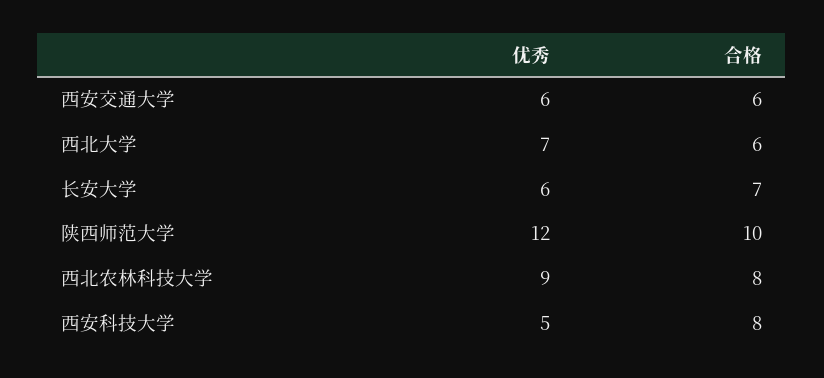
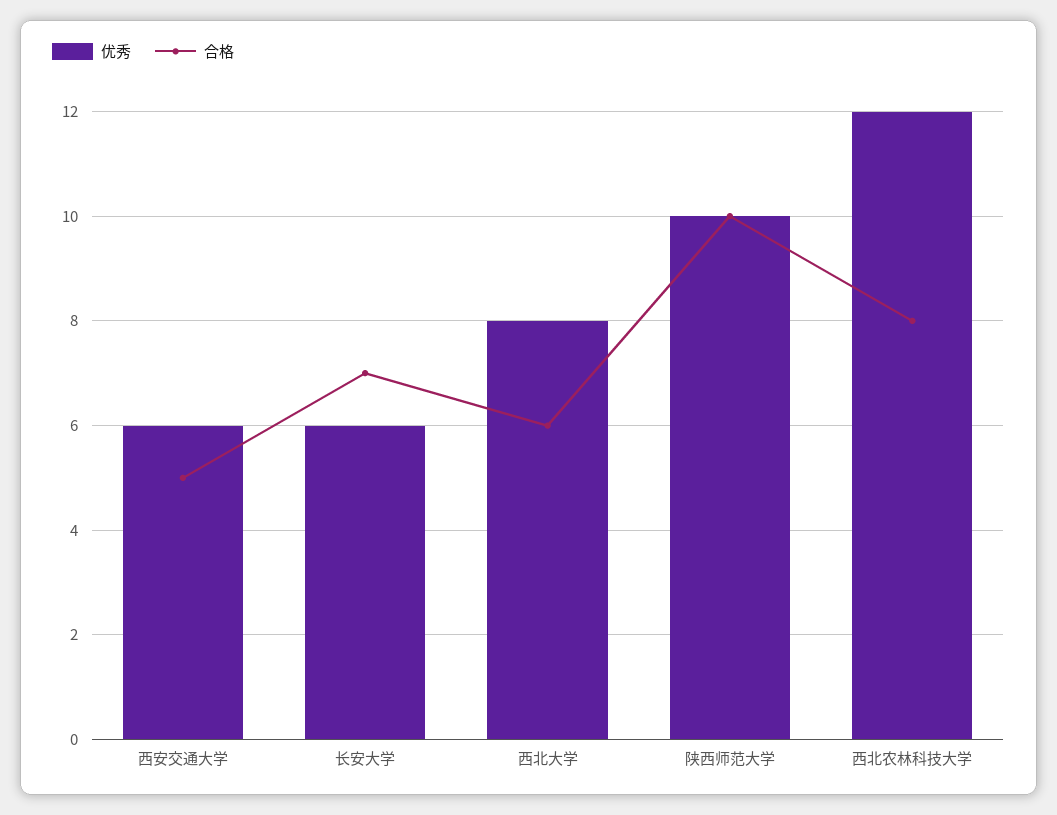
  {
    "优秀": {
      "西安交通大学": 6,
-     "西北大学": 7,
+     "西北大学": 8,
      "长安大学": 6,
-     "陕西师范大学": 12,
+     "陕西师范大学": 10,
-     "西北农林科技大学": 9,
+     "西北农林科技大学": 12
-     "西安科技大学": 5
    },
    "合格": {
-     "西安交通大学": 6,
+     "西安交通大学": 5,
      "西北大学": 6,
      "长安大学": 7,
      "陕西师范大学": 10,
-     "西北农林科技大学": 8,
+     "西北农林科技大学": 8
-     "西安科技大学": 8
    }
  }

